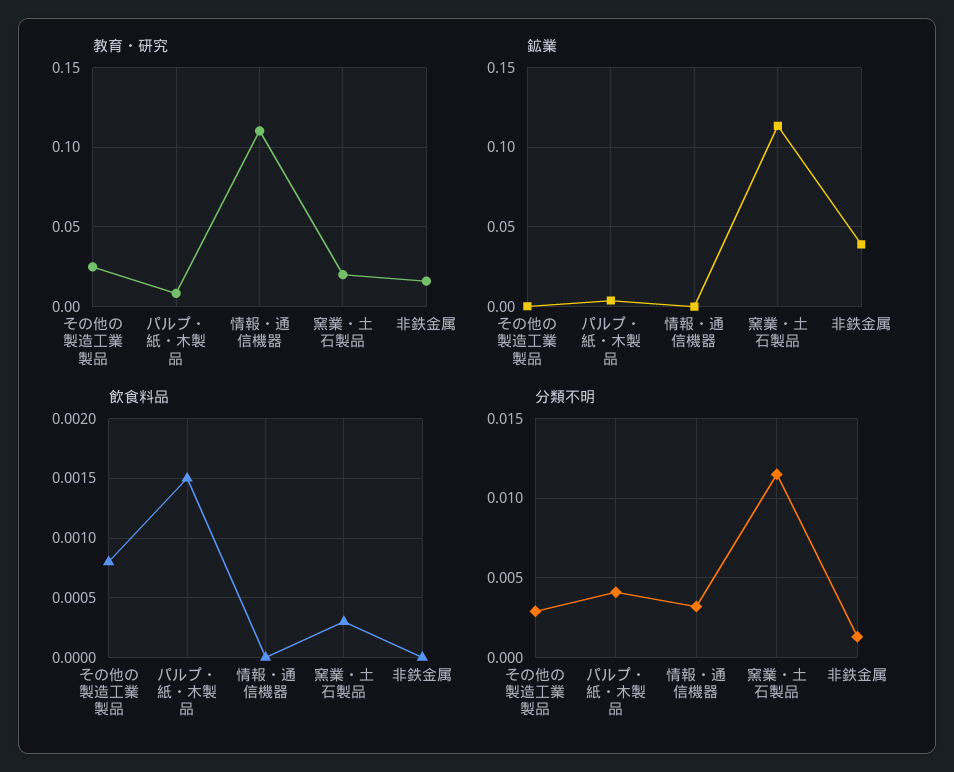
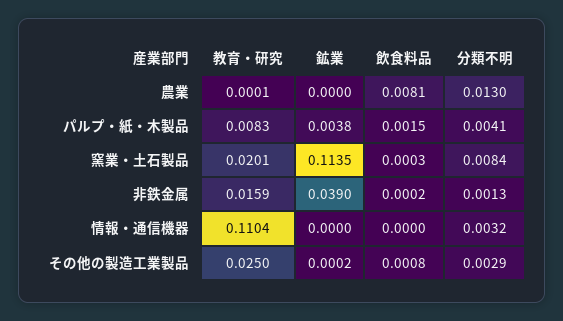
  {
    "教育・研究": {
      "その他の製造工業製品": 0.025,
      "パルプ・紙・木製品": 0.0083,
      "情報・通信機器": 0.1104,
      "窯業・土石製品": 0.0201,
-     "非鉄金属": 0.0159
+     "非鉄金属": 0.0159,
+     "農業": 0.0001
    },
    "鉱業": {
      "その他の製造工業製品": 0.0002,
      "パルプ・紙・木製品": 0.0038,
      "情報・通信機器": 0,
      "窯業・土石製品": 0.1135,
-     "非鉄金属": 0.039
+     "非鉄金属": 0.039,
+     "農業": 0
    },
    "飲食料品": {
      "その他の製造工業製品": 0.0008,
      "パルプ・紙・木製品": 0.0015,
      "情報・通信機器": 0,
      "窯業・土石製品": 0.0003,
-     "非鉄金属": 0
+     "非鉄金属": 0.0002,
+     "農業": 0.0081
    },
    "分類不明": {
      "その他の製造工業製品": 0.0029,
      "パルプ・紙・木製品": 0.0041,
      "情報・通信機器": 0.0032,
-     "窯業・土石製品": 0.0115,
+     "窯業・土石製品": 0.0084,
-     "非鉄金属": 0.0013
+     "非鉄金属": 0.0013,
+     "農業": 0.013
    }
  }

